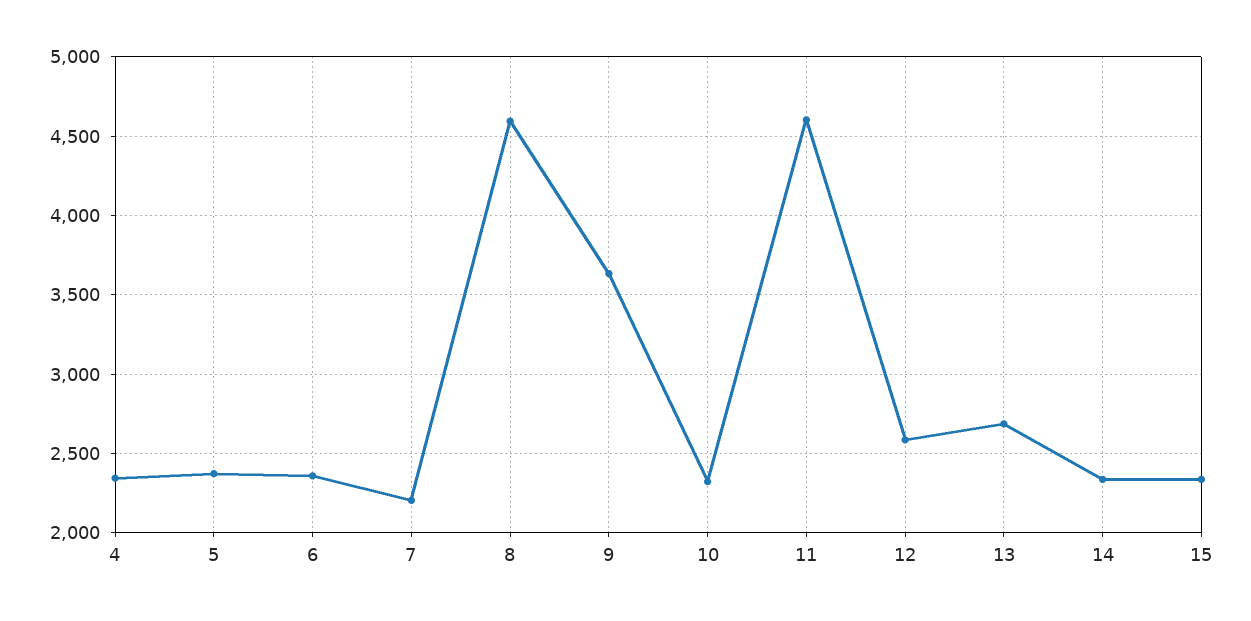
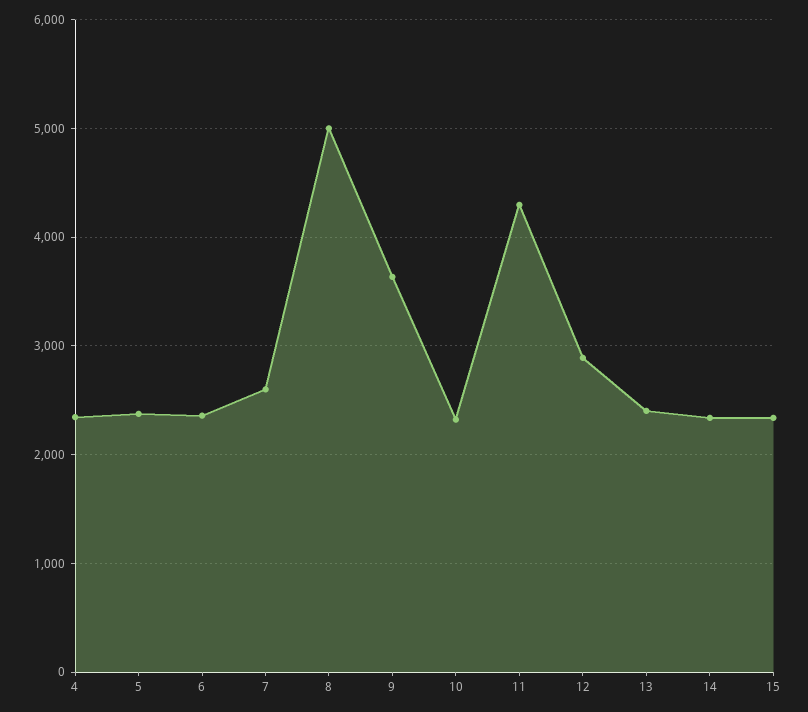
  {
    "4": 2350,
    "5": 2350,
    "6": 2350,
-   "7": 2200,
+   "7": 2600,
-   "8": 4600,
+   "8": 5000,
    "9": 3650,
    "10": 2300,
-   "11": 4600,
+   "11": 4300,
-   "12": 2600,
+   "12": 2900,
-   "13": 2700,
+   "13": 2400,
    "14": 2350,
    "15": 2350
  }

